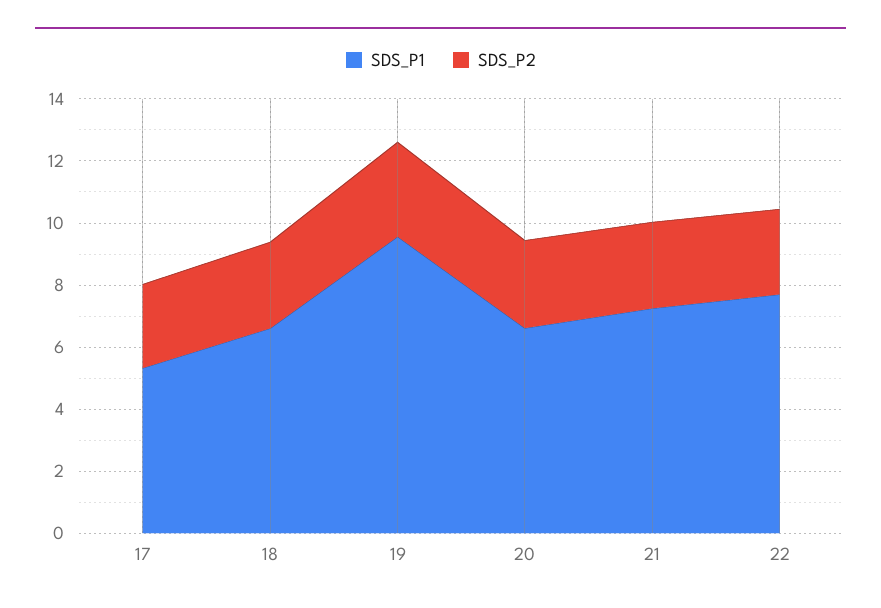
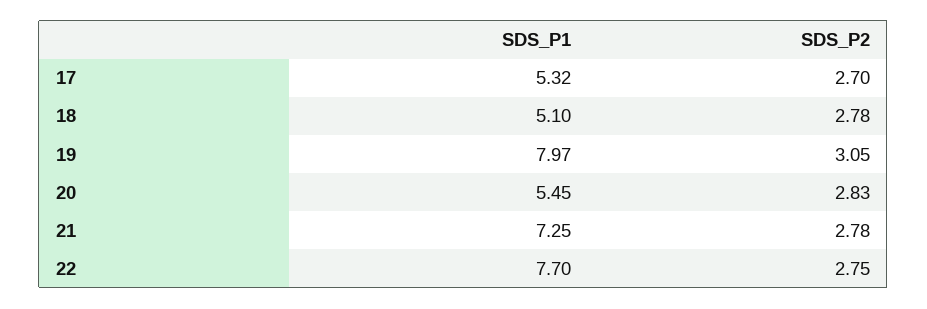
  {
    "SDS_P1": {
      "17": 5.32,
-     "18": 6.5,
+     "18": 5.1,
-     "19": 9.5,
+     "19": 7.97,
-     "20": 6.5,
+     "20": 5.45,
      "21": 7.25,
      "22": 7.7
    },
    "SDS_P2": {
      "17": 2.7,
      "18": 2.78,
      "19": 3.05,
      "20": 2.83,
      "21": 2.78,
      "22": 2.75
    }
  }

